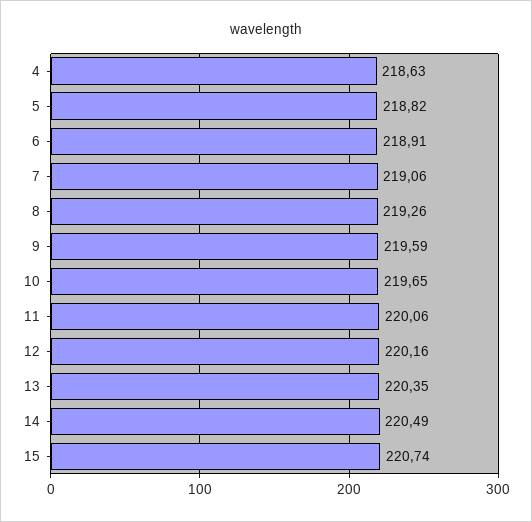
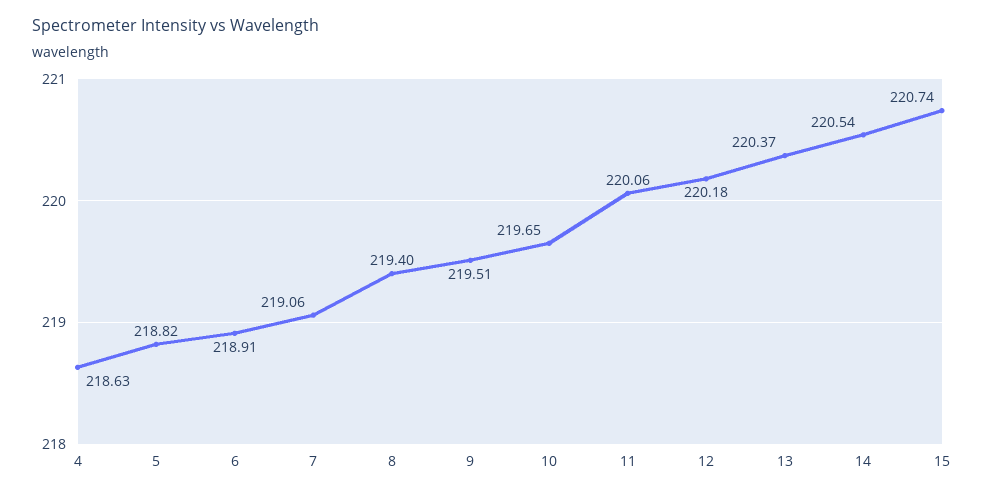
  {
    "4": 218.63,
    "5": 218.82,
    "6": 218.91,
    "7": 219.06,
-   "8": 219.26,
+   "8": 219.4,
-   "9": 219.59,
+   "9": 219.51,
    "10": 219.65,
    "11": 220.06,
-   "12": 220.16,
+   "12": 220.18,
-   "13": 220.35,
+   "13": 220.37,
-   "14": 220.49,
+   "14": 220.54,
    "15": 220.74
  }

